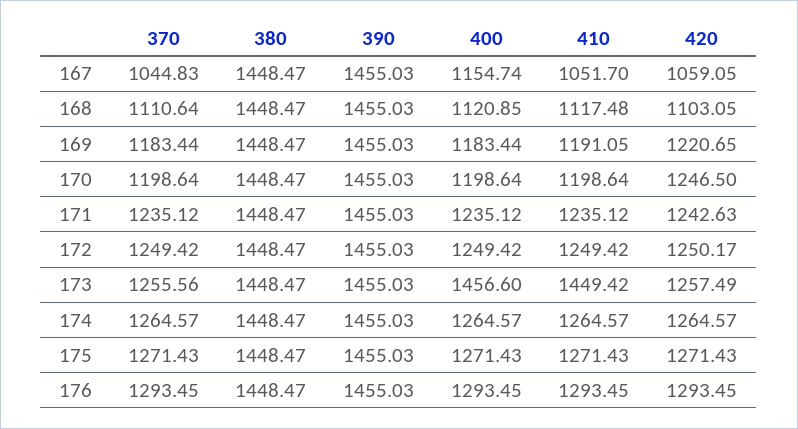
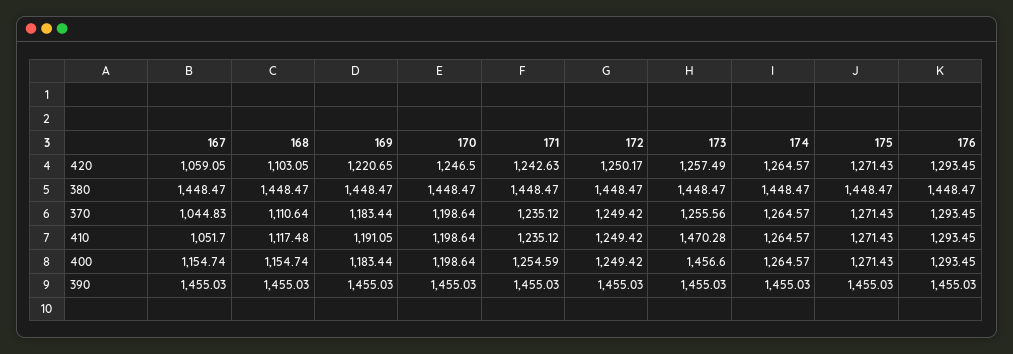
  {
    "370": {
      "167": 1044.83,
      "168": 1110.64,
      "169": 1183.44,
      "170": 1198.64,
      "171": 1235.12,
      "172": 1249.42,
      "173": 1255.56,
      "174": 1264.57,
      "175": 1271.43,
      "176": 1293.45
    },
    "380": {
      "167": 1448.47,
      "168": 1448.47,
      "169": 1448.47,
      "170": 1448.47,
      "171": 1448.47,
      "172": 1448.47,
      "173": 1448.47,
      "174": 1448.47,
      "175": 1448.47,
      "176": 1448.47
    },
    "390": {
      "167": 1455.03,
      "168": 1455.03,
      "169": 1455.03,
      "170": 1455.03,
      "171": 1455.03,
      "172": 1455.03,
      "173": 1455.03,
      "174": 1455.03,
      "175": 1455.03,
      "176": 1455.03
    },
    "400": {
      "167": 1154.74,
-     "168": 1120.85,
+     "168": 1154.74,
      "169": 1183.44,
      "170": 1198.64,
-     "171": 1235.12,
+     "171": 1254.59,
      "172": 1249.42,
      "173": 1456.6,
      "174": 1264.57,
      "175": 1271.43,
      "176": 1293.45
    },
    "410": {
      "167": 1051.7,
      "168": 1117.48,
      "169": 1191.05,
      "170": 1198.64,
      "171": 1235.12,
      "172": 1249.42,
-     "173": 1449.42,
+     "173": 1470.28,
      "174": 1264.57,
      "175": 1271.43,
      "176": 1293.45
    },
    "420": {
      "167": 1059.05,
      "168": 1103.05,
      "169": 1220.65,
      "170": 1246.5,
      "171": 1242.63,
      "172": 1250.17,
      "173": 1257.49,
      "174": 1264.57,
      "175": 1271.43,
      "176": 1293.45
    }
  }

